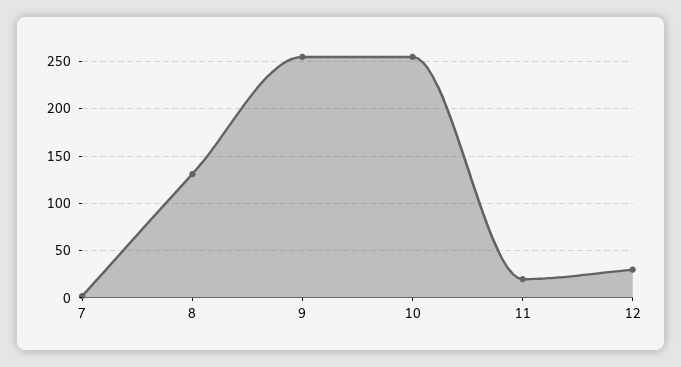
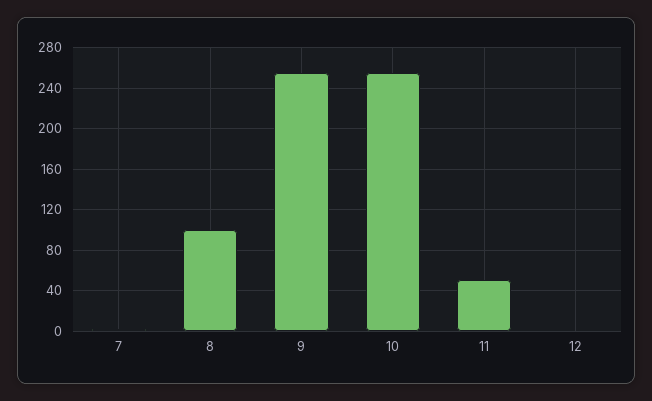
  {
    "7": 0,
-   "8": 130,
+   "8": 100,
    "9": 260,
    "10": 260,
-   "11": 20,
+   "11": 50,
-   "12": 30
+   "12": 0
  }

